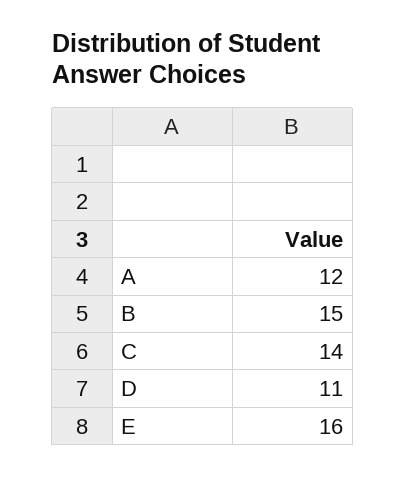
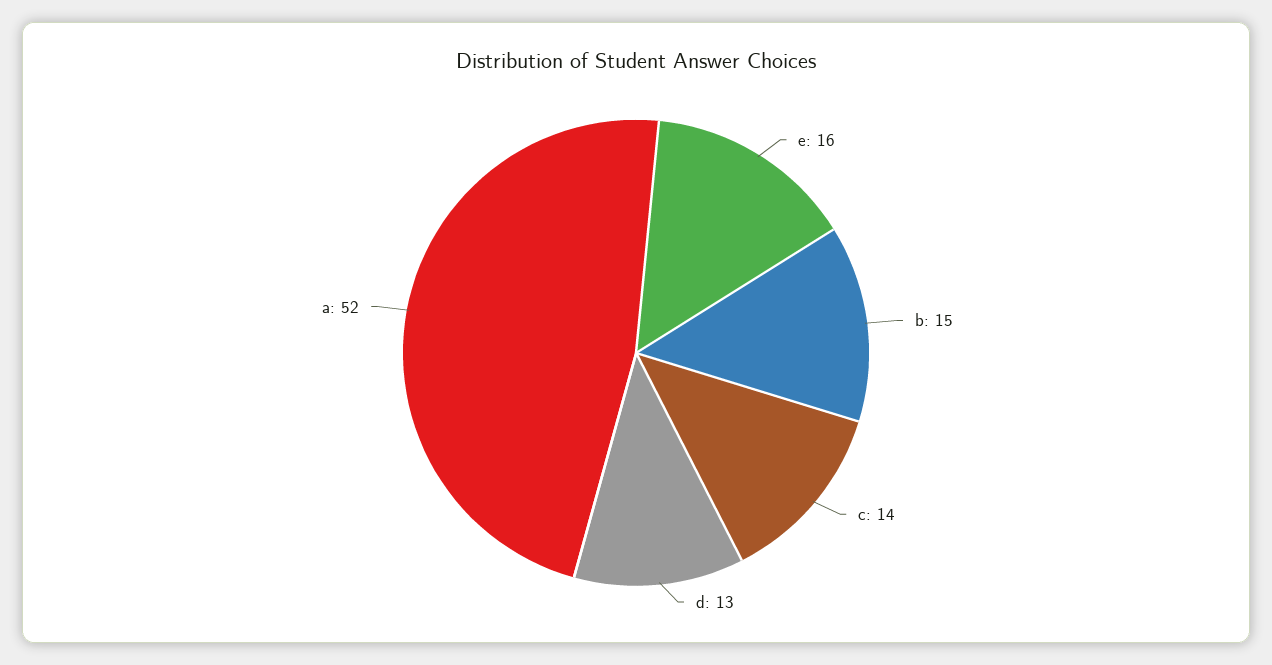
  {
-   "A": 12,
+   "A": 52,
    "B": 15,
    "C": 14,
-   "D": 11,
+   "D": 13,
    "E": 16
  }

